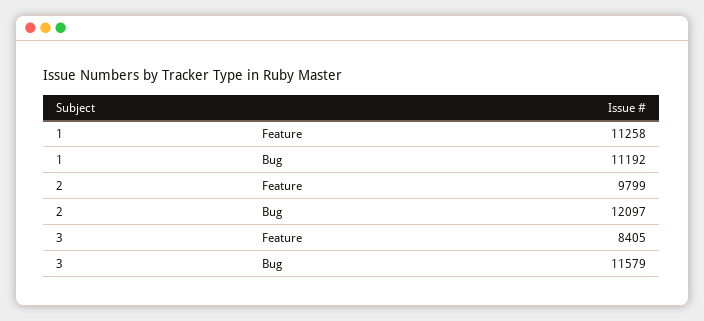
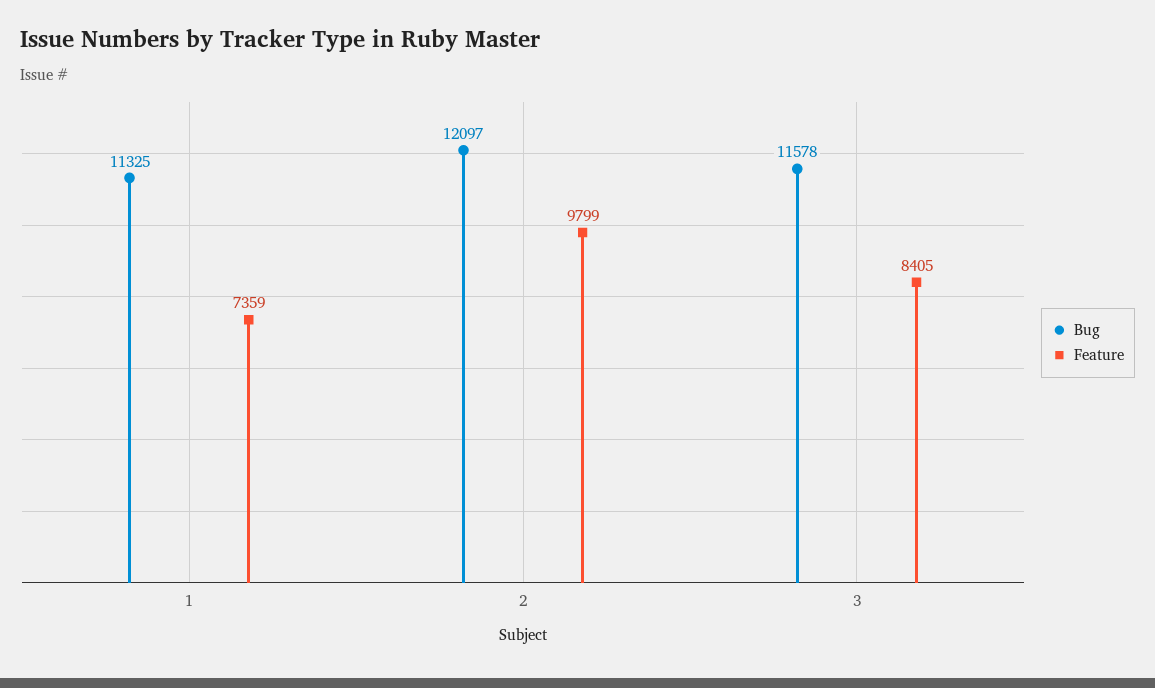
  {
    "Feature": {
-     "1": 11258,
+     "1": 7359,
      "2": 9799,
      "3": 8405
    },
    "Bug": {
-     "1": 11192,
+     "1": 11325,
      "2": 12097,
-     "3": 11579
+     "3": 11578
    }
  }

